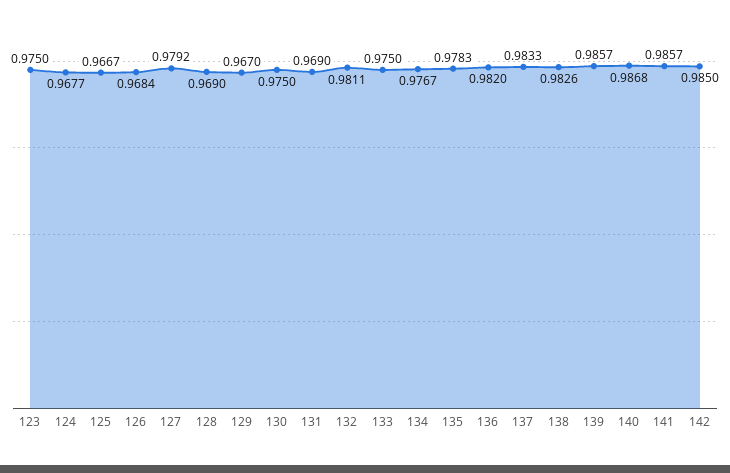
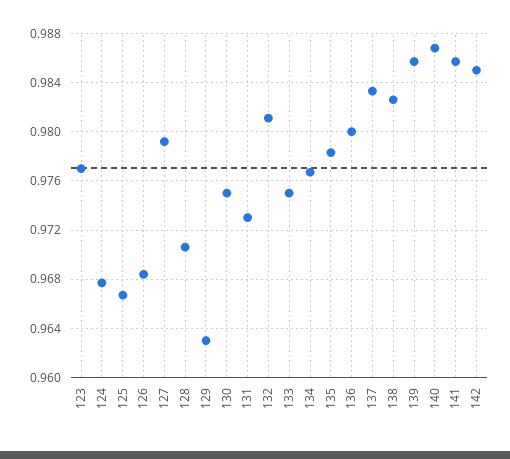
  {
-   "123": 0.975,
+   "123": 0.977,
    "124": 0.9677,
    "125": 0.9667,
    "126": 0.9684,
    "127": 0.9792,
-   "128": 0.969,
+   "128": 0.9705,
-   "129": 0.967,
+   "129": 0.963,
    "130": 0.975,
-   "131": 0.969,
+   "131": 0.973,
    "132": 0.9811,
    "133": 0.975,
    "134": 0.9767,
    "135": 0.9783,
-   "136": 0.982,
+   "136": 0.98,
    "137": 0.9833,
    "138": 0.9826,
    "139": 0.9857,
    "140": 0.9868,
    "141": 0.9857,
    "142": 0.985
  }

